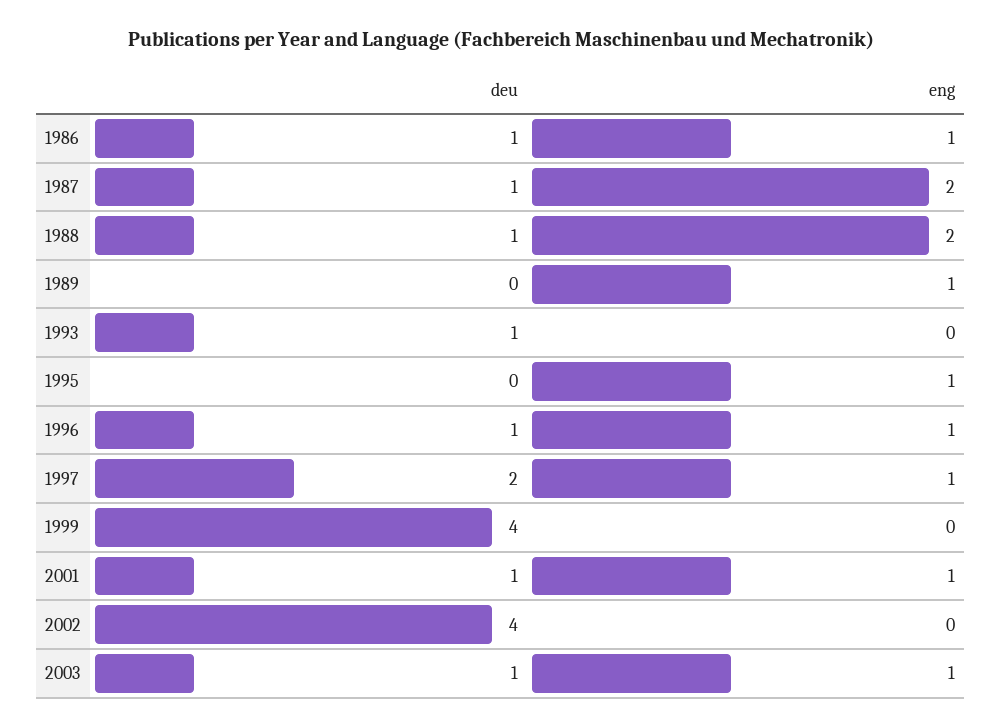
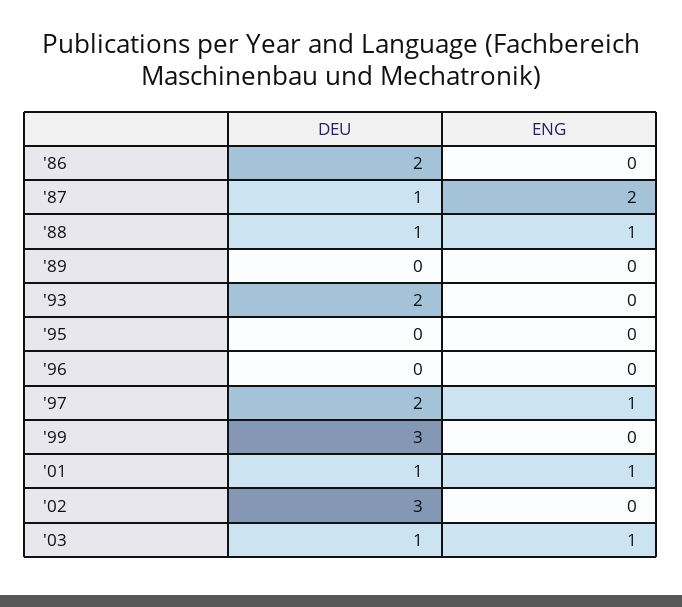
  {
    "deu": {
-     "1986": 1,
+     "1986": 2,
      "1987": 1,
      "1988": 1,
      "1989": 0,
-     "1993": 1,
+     "1993": 2,
      "1995": 0,
-     "1996": 1,
+     "1996": 0,
      "1997": 2,
-     "1999": 4,
+     "1999": 3,
      "2001": 1,
-     "2002": 4,
+     "2002": 3,
      "2003": 1
    },
    "eng": {
-     "1986": 1,
+     "1986": 0,
      "1987": 2,
-     "1988": 2,
+     "1988": 1,
-     "1989": 1,
+     "1989": 0,
      "1993": 0,
-     "1995": 1,
+     "1995": 0,
-     "1996": 1,
+     "1996": 0,
      "1997": 1,
      "1999": 0,
      "2001": 1,
      "2002": 0,
      "2003": 1
    }
  }

